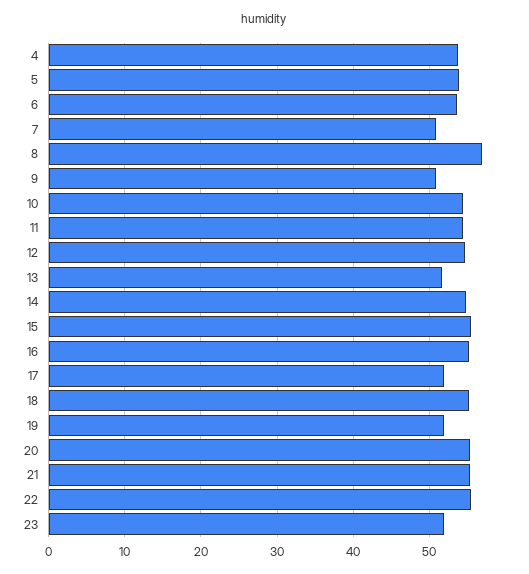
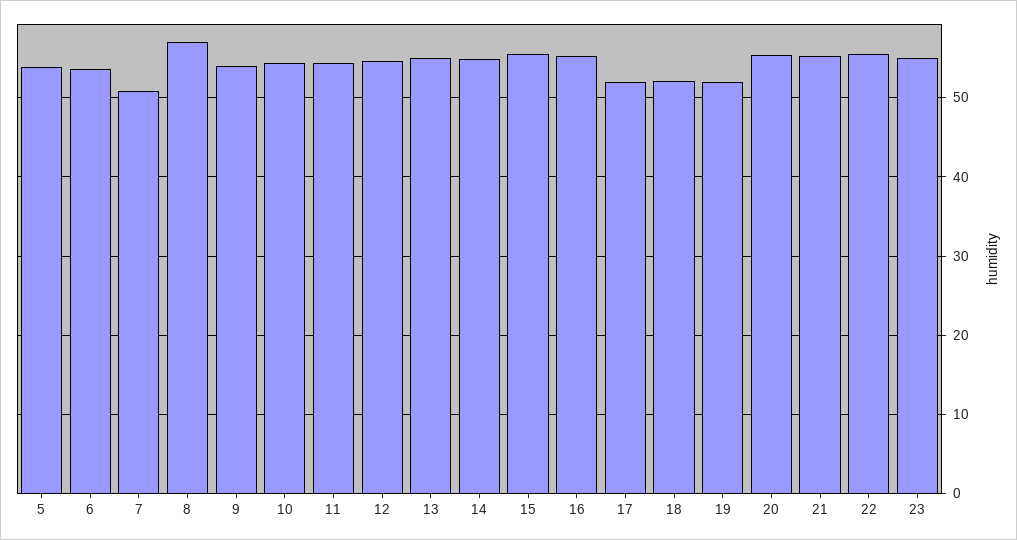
  {
-   "4": 54,
    "5": 54,
    "6": 54,
    "7": 51,
    "8": 57,
-   "9": 51,
+   "9": 54,
    "10": 54,
    "11": 54,
    "12": 55,
-   "13": 52,
+   "13": 55,
    "14": 55,
    "15": 55,
    "16": 55,
    "17": 52,
-   "18": 55,
+   "18": 52,
    "19": 52,
    "20": 55,
    "21": 55,
    "22": 55,
-   "23": 52
+   "23": 55
  }

